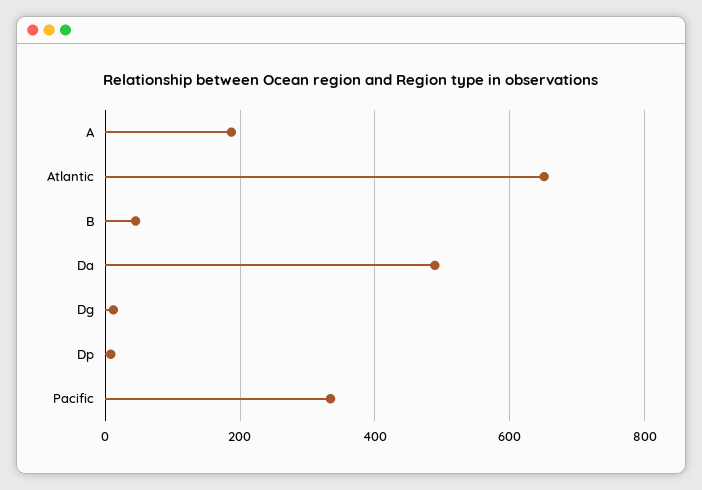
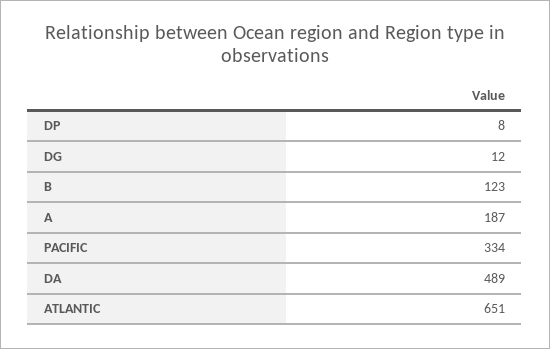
  {
    "A": 187,
    "Atlantic": 651,
-   "B": 40,
+   "B": 123,
    "Da": 489,
    "Dg": 12,
    "Dp": 8,
    "Pacific": 334
  }

